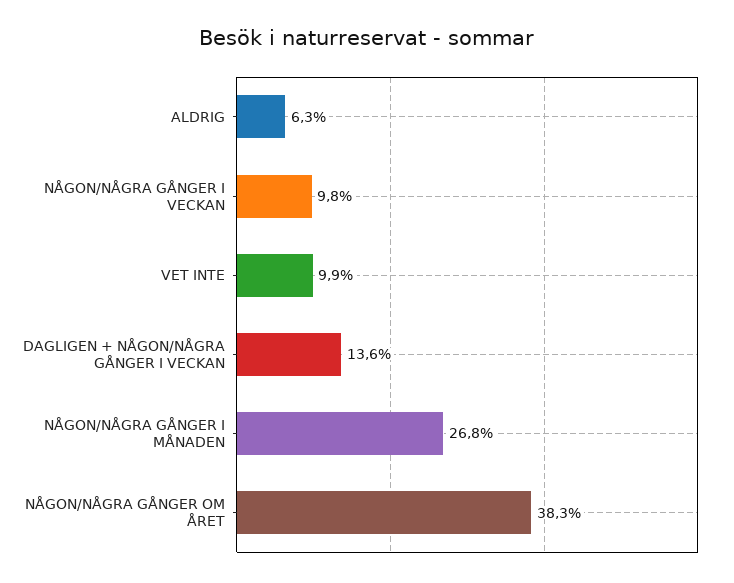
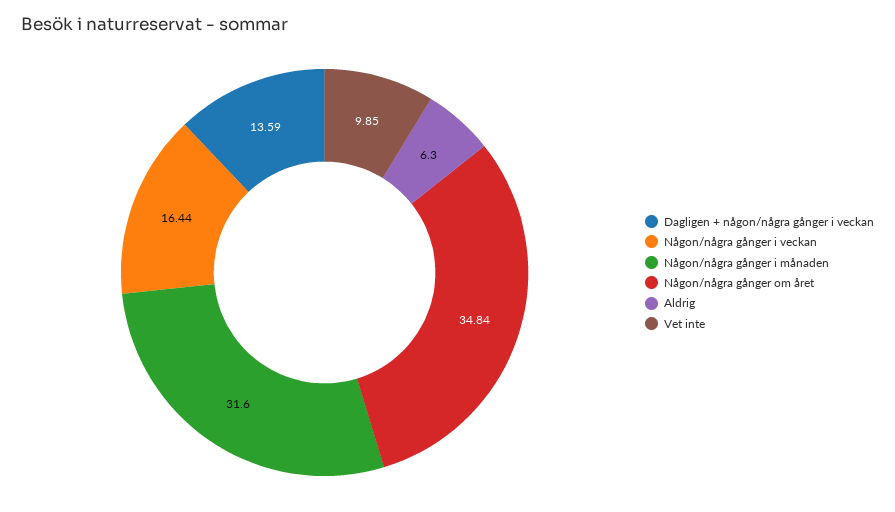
  {
    "ALDRIG": 6.3,
-   "NÅGON/NÅGRA GÅNGER I VECKAN": 9.8,
+   "NÅGON/NÅGRA GÅNGER I VECKAN": 16.44,
    "VET INTE": 9.85,
    "DAGLIGEN + NÅGON/NÅGRA GÅNGER I VECKAN": 13.59,
-   "NÅGON/NÅGRA GÅNGER I MÅNADEN": 26.8,
+   "NÅGON/NÅGRA GÅNGER I MÅNADEN": 31.6,
-   "NÅGON/NÅGRA GÅNGER OM ÅRET": 38.3
+   "NÅGON/NÅGRA GÅNGER OM ÅRET": 34.84
  }

